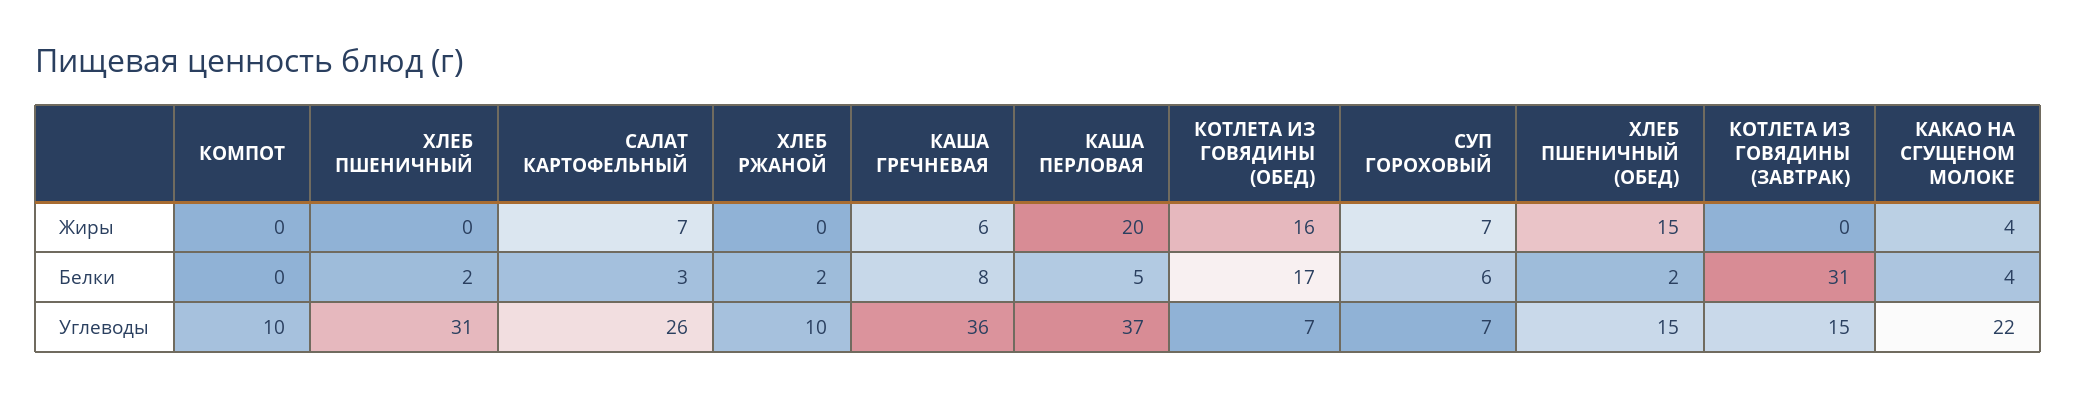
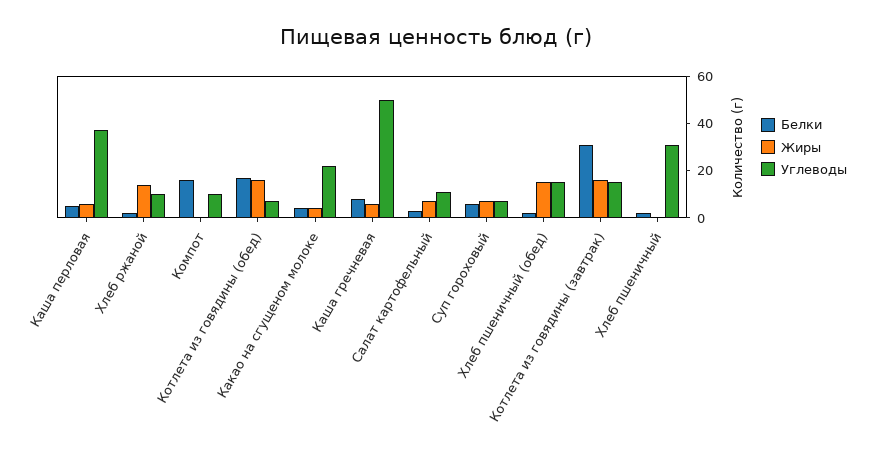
  {
    "Жиры": {
      "КОМПОТ": 0,
      "ХЛЕБ ПШЕНИЧНЫЙ": 0,
      "САЛАТ КАРТОФЕЛЬНЫЙ": 7,
-     "ХЛЕБ РЖАНОЙ": 0,
+     "ХЛЕБ РЖАНОЙ": 15,
      "КАША ГРЕЧНЕВАЯ": 6,
-     "КАША ПЕРЛОВАЯ": 20,
+     "КАША ПЕРЛОВАЯ": 5,
      "КОТЛЕТА ИЗ ГОВЯДИНЫ (ОБЕД)": 16,
      "СУП ГОРОХОВЫЙ": 7,
      "ХЛЕБ ПШЕНИЧНЫЙ (ОБЕД)": 15,
-     "КОТЛЕТА ИЗ ГОВЯДИНЫ (ЗАВТРАК)": 0,
+     "КОТЛЕТА ИЗ ГОВЯДИНЫ (ЗАВТРАК)": 15,
      "КАКАО НА СГУЩЕНОМ МОЛОКЕ": 4
    },
    "Белки": {
-     "КОМПОТ": 0,
+     "КОМПОТ": 15,
      "ХЛЕБ ПШЕНИЧНЫЙ": 2,
      "САЛАТ КАРТОФЕЛЬНЫЙ": 3,
      "ХЛЕБ РЖАНОЙ": 2,
      "КАША ГРЕЧНЕВАЯ": 8,
      "КАША ПЕРЛОВАЯ": 5,
      "КОТЛЕТА ИЗ ГОВЯДИНЫ (ОБЕД)": 17,
      "СУП ГОРОХОВЫЙ": 6,
      "ХЛЕБ ПШЕНИЧНЫЙ (ОБЕД)": 2,
      "КОТЛЕТА ИЗ ГОВЯДИНЫ (ЗАВТРАК)": 31,
      "КАКАО НА СГУЩЕНОМ МОЛОКЕ": 4
    },
    "Углеводы": {
      "КОМПОТ": 10,
      "ХЛЕБ ПШЕНИЧНЫЙ": 31,
-     "САЛАТ КАРТОФЕЛЬНЫЙ": 26,
+     "САЛАТ КАРТОФЕЛЬНЫЙ": 10,
      "ХЛЕБ РЖАНОЙ": 10,
-     "КАША ГРЕЧНЕВАЯ": 36,
+     "КАША ГРЕЧНЕВАЯ": 50,
      "КАША ПЕРЛОВАЯ": 37,
      "КОТЛЕТА ИЗ ГОВЯДИНЫ (ОБЕД)": 7,
      "СУП ГОРОХОВЫЙ": 7,
      "ХЛЕБ ПШЕНИЧНЫЙ (ОБЕД)": 15,
      "КОТЛЕТА ИЗ ГОВЯДИНЫ (ЗАВТРАК)": 15,
      "КАКАО НА СГУЩЕНОМ МОЛОКЕ": 22
    }
  }

